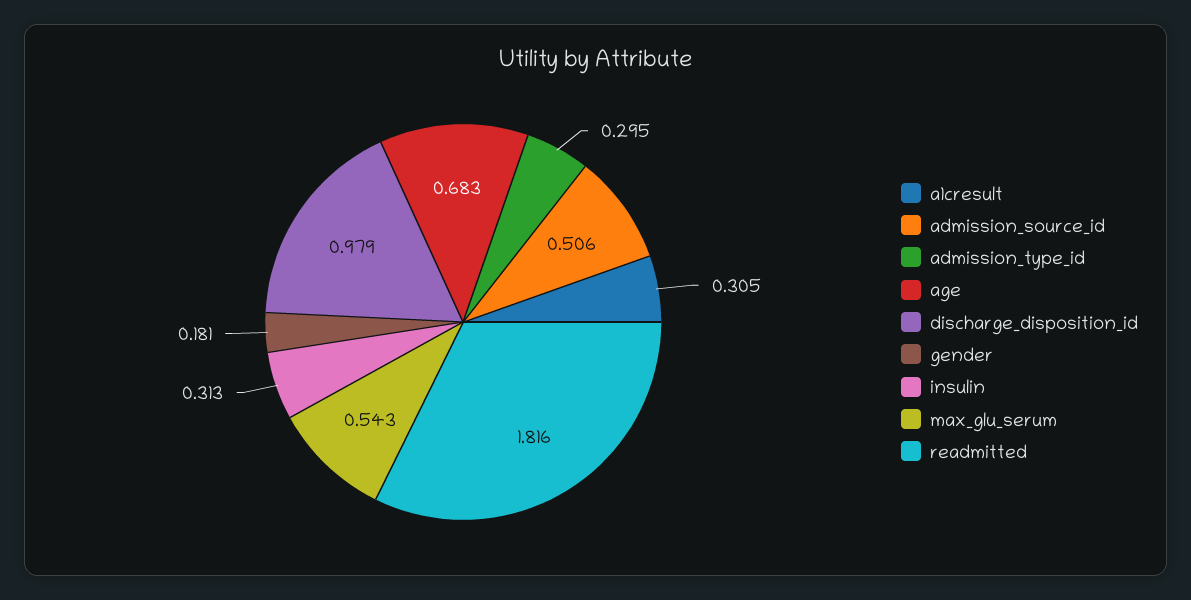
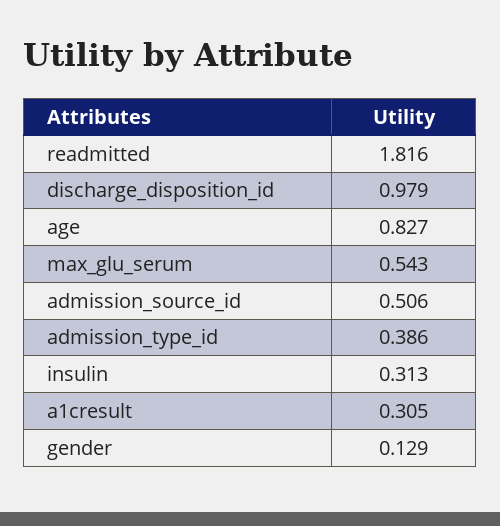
  {
    "a1cresult": 0.305,
    "admission_source_id": 0.506,
-   "admission_type_id": 0.295,
+   "admission_type_id": 0.386,
-   "age": 0.683,
+   "age": 0.827,
    "discharge_disposition_id": 0.979,
-   "gender": 0.181,
+   "gender": 0.129,
    "insulin": 0.313,
    "max_glu_serum": 0.543,
    "readmitted": 1.816
  }

